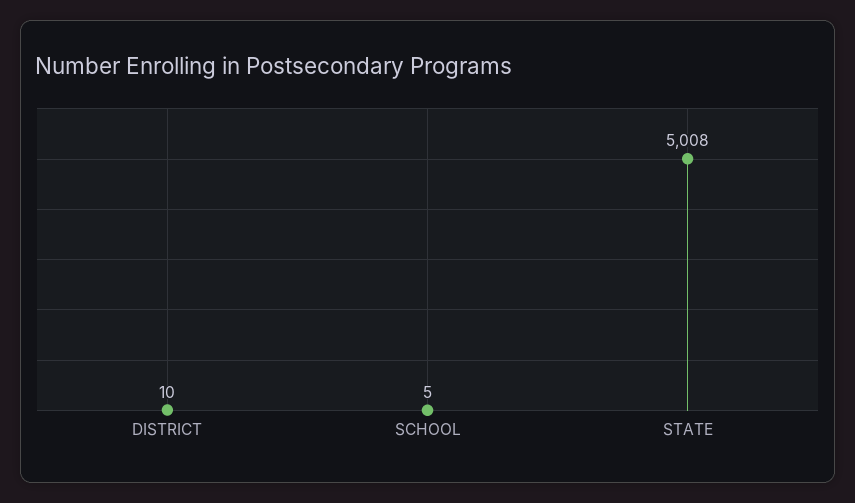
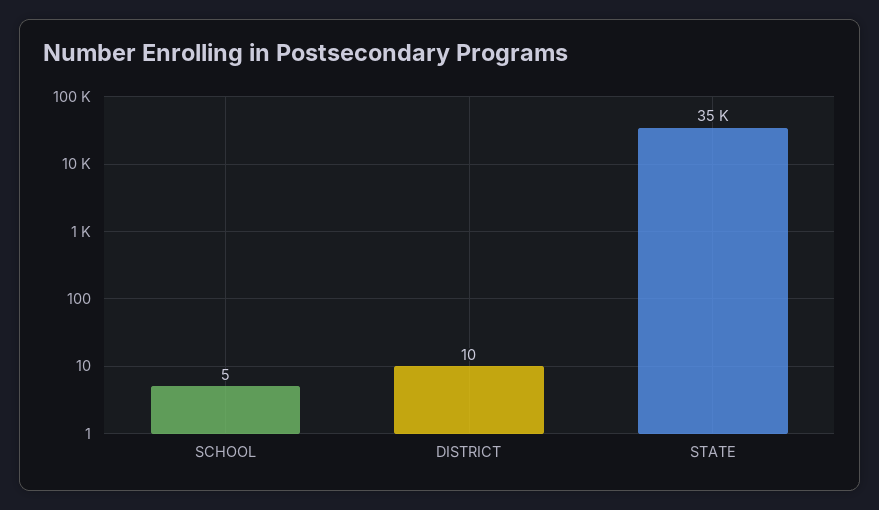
  {
    "DISTRICT": 10,
    "SCHOOL": 5,
-   "STATE": 5008
+   "STATE": 35000
  }

